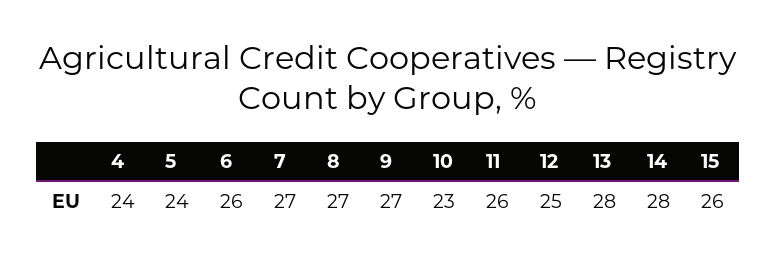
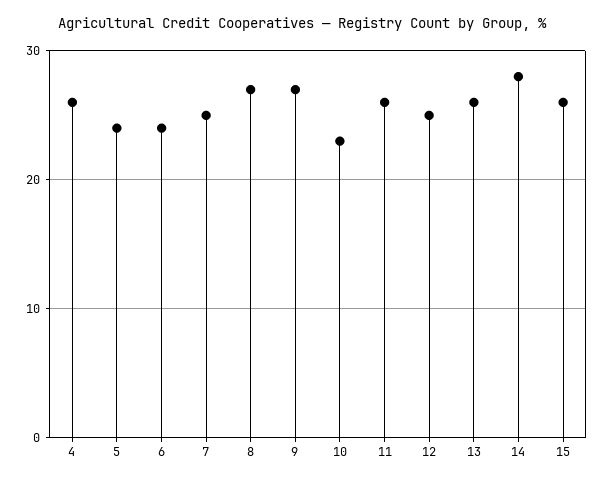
  {
-   "4": 24,
+   "4": 26,
    "5": 24,
-   "6": 26,
+   "6": 24,
-   "7": 27,
+   "7": 25,
    "8": 27,
    "9": 27,
    "10": 23,
    "11": 26,
    "12": 25,
-   "13": 28,
+   "13": 26,
    "14": 28,
    "15": 26
  }

